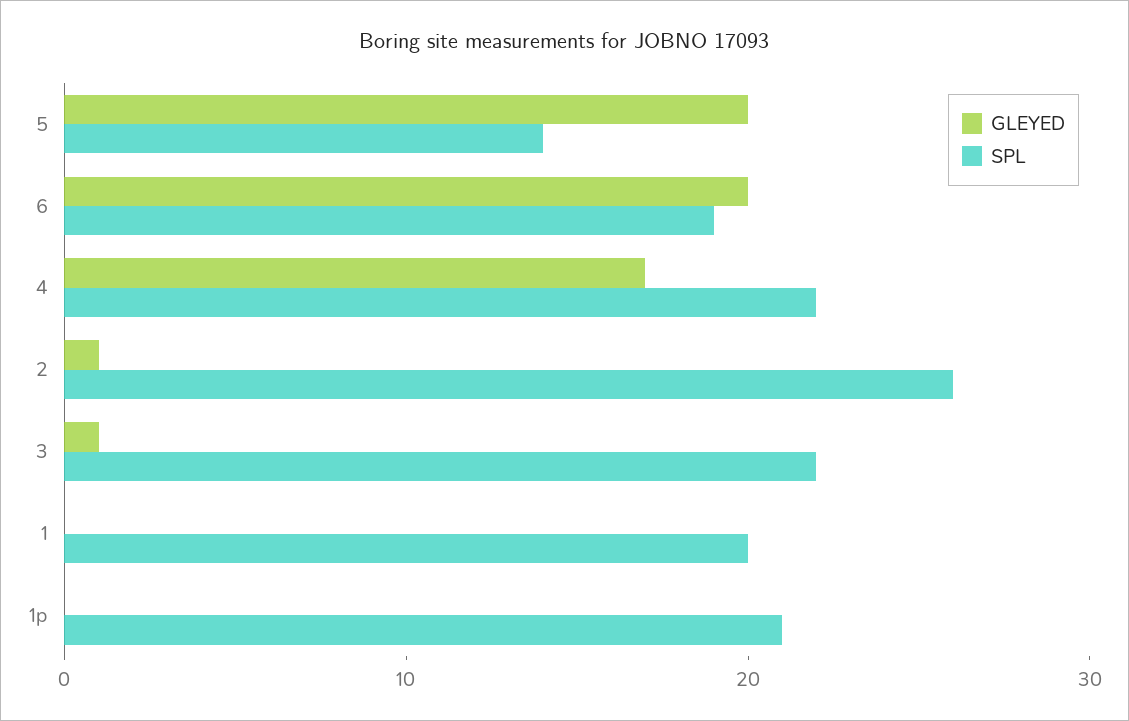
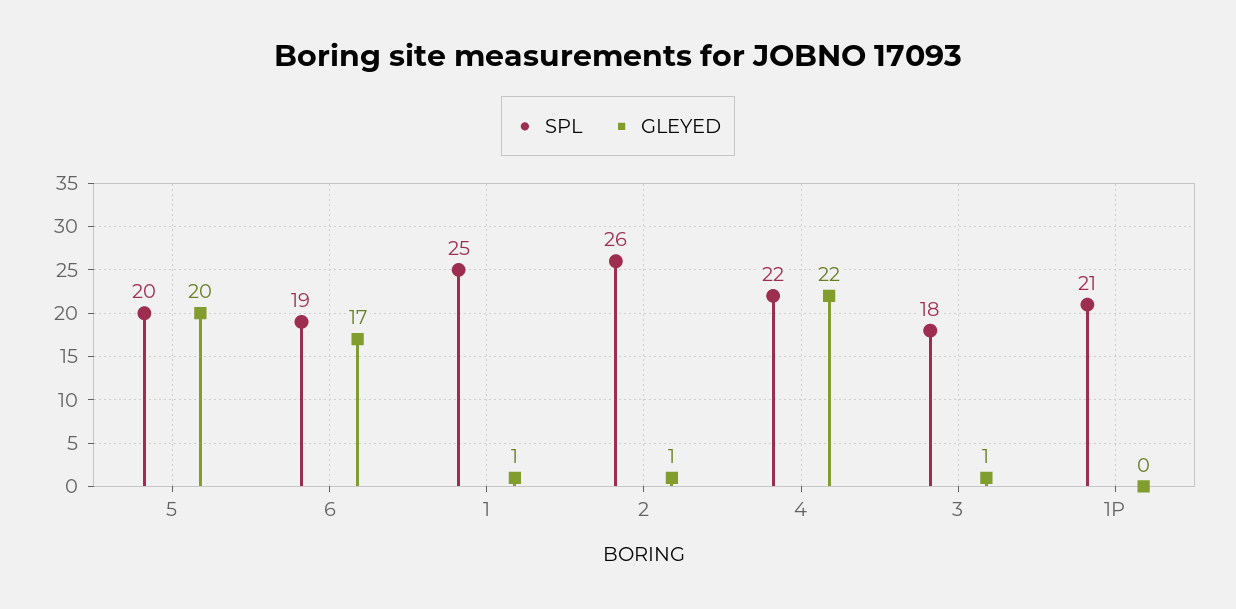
  {
    "GLEYED": {
      "5": 20,
-     "6": 20,
+     "6": 17,
-     "4": 17,
+     "4": 22,
      "2": 1,
      "3": 1,
-     "1": 0,
+     "1": 1,
      "1p": 0
    },
    "SPL": {
-     "5": 14,
+     "5": 20,
      "6": 19,
      "4": 22,
      "2": 26,
-     "3": 22,
+     "3": 18,
-     "1": 20,
+     "1": 25,
      "1p": 21
    }
  }

